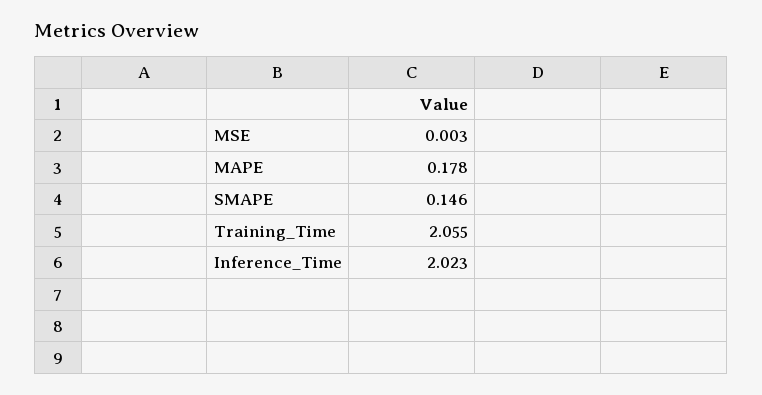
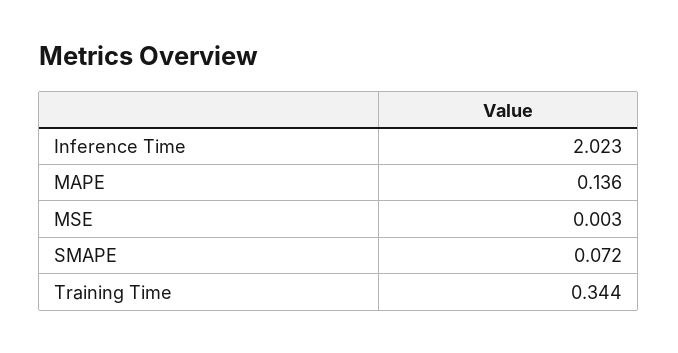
  {
    "MSE": 0.003,
-   "MAPE": 0.178,
+   "MAPE": 0.136,
-   "SMAPE": 0.146,
+   "SMAPE": 0.072,
-   "Training_Time": 2.055,
+   "Training_Time": 0.344,
    "Inference_Time": 2.023
  }

